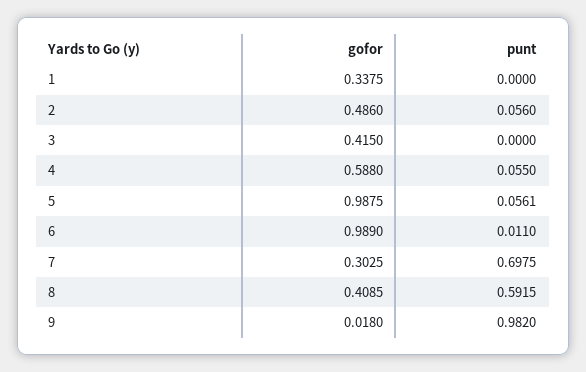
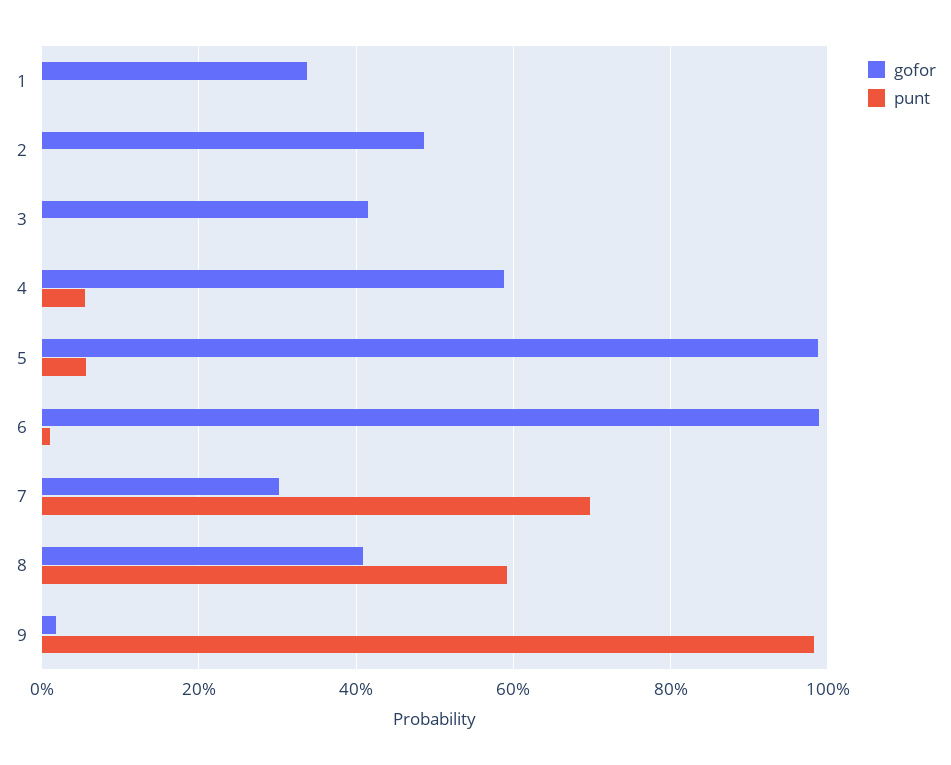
  {
    "gofor": {
      "1": 0.3375,
      "2": 0.486,
      "3": 0.415,
      "4": 0.588,
      "5": 0.9875,
      "6": 0.989,
      "7": 0.3025,
      "8": 0.4085,
      "9": 0.018
    },
    "punt": {
      "1": 0,
-     "2": 0.056,
+     "2": 0,
      "3": 0,
      "4": 0.055,
      "5": 0.0561,
      "6": 0.011,
      "7": 0.6975,
      "8": 0.5915,
      "9": 0.982
    }
  }

